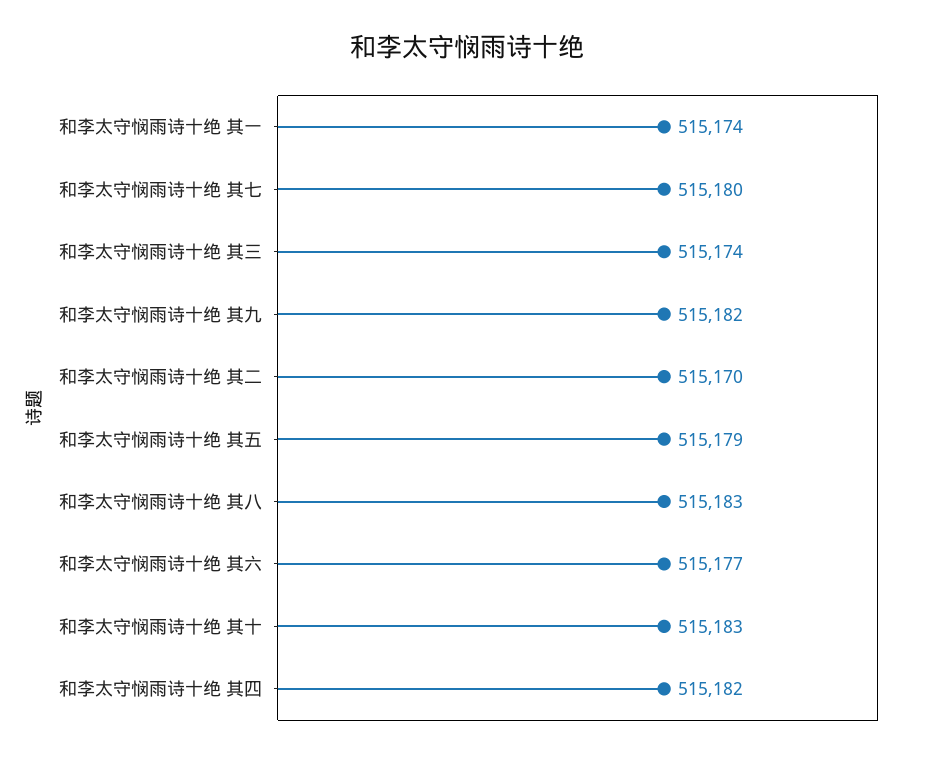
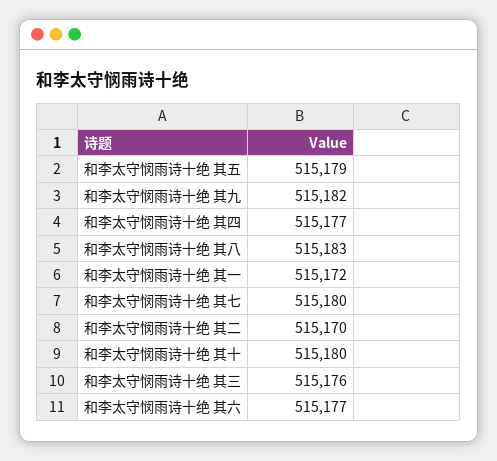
  {
-   "和李太守悯雨诗十绝 其一": 515174,
+   "和李太守悯雨诗十绝 其一": 515172,
    "和李太守悯雨诗十绝 其七": 515180,
-   "和李太守悯雨诗十绝 其三": 515174,
+   "和李太守悯雨诗十绝 其三": 515176,
    "和李太守悯雨诗十绝 其九": 515182,
    "和李太守悯雨诗十绝 其二": 515170,
    "和李太守悯雨诗十绝 其五": 515179,
    "和李太守悯雨诗十绝 其八": 515183,
    "和李太守悯雨诗十绝 其六": 515177,
-   "和李太守悯雨诗十绝 其十": 515183,
+   "和李太守悯雨诗十绝 其十": 515180,
-   "和李太守悯雨诗十绝 其四": 515182
+   "和李太守悯雨诗十绝 其四": 515177
  }

